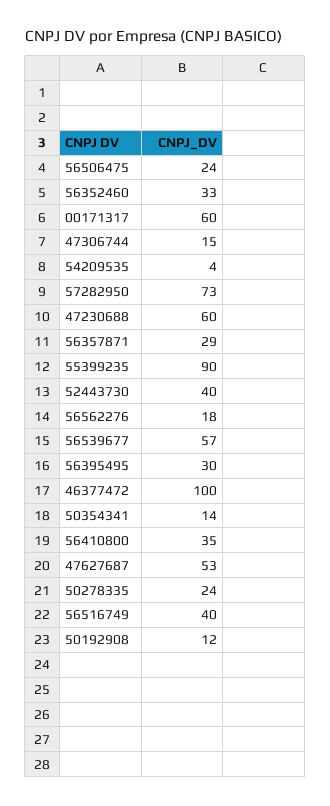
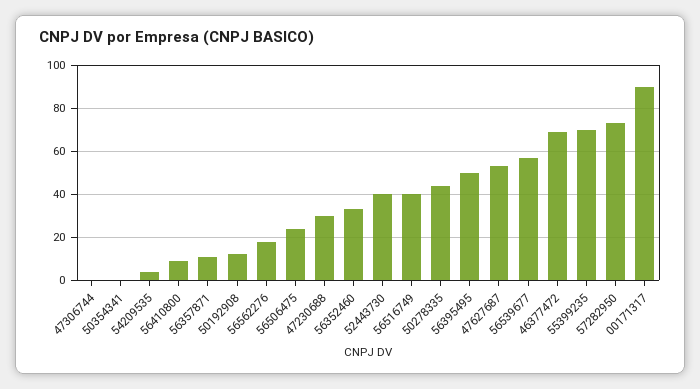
  {
    "56506475": 24,
    "56352460": 33,
-   "00171317": 60,
+   "00171317": 90,
-   "47306744": 15,
+   "47306744": 0,
    "54209535": 4,
    "57282950": 73,
-   "47230688": 60,
+   "47230688": 30,
-   "56357871": 29,
+   "56357871": 10,
-   "55399235": 90,
+   "55399235": 70,
    "52443730": 40,
    "56562276": 18,
    "56539677": 57,
-   "56395495": 30,
+   "56395495": 50,
-   "46377472": 100,
+   "46377472": 70,
-   "50354341": 14,
+   "50354341": 0,
-   "56410800": 35,
+   "56410800": 10,
    "47627687": 53,
-   "50278335": 24,
+   "50278335": 45,
    "56516749": 40,
    "50192908": 12
  }

